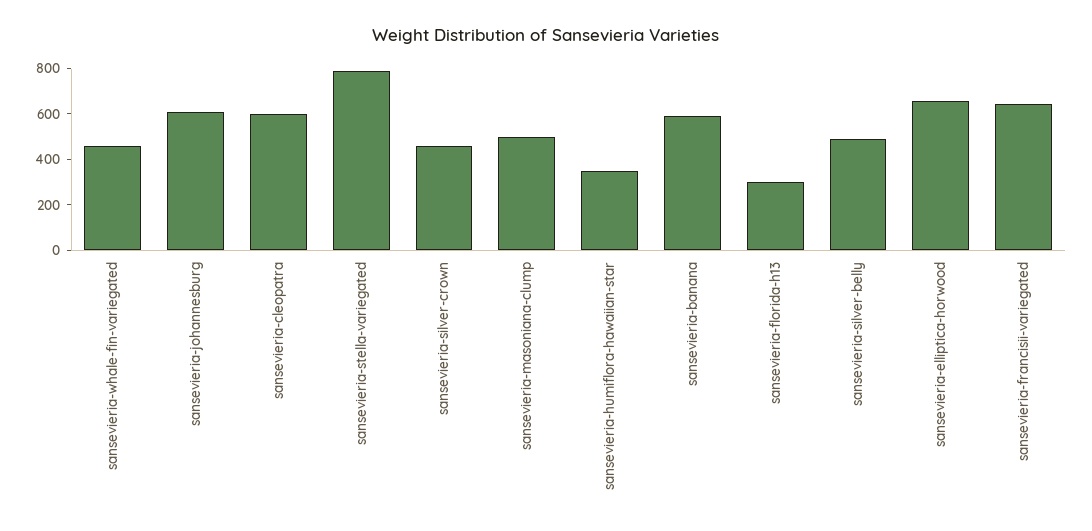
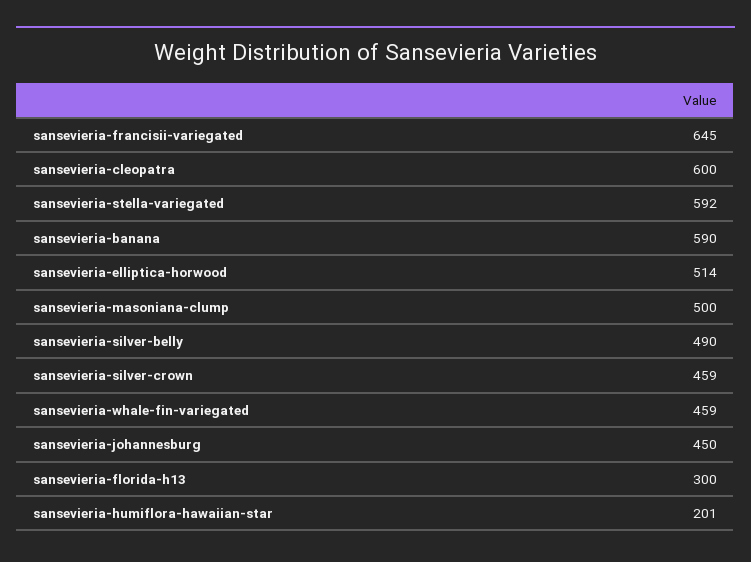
  {
    "sansevieria-whale-fin-variegated": 459,
-   "sansevieria-johannesburg": 600,
+   "sansevieria-johannesburg": 450,
    "sansevieria-cleopatra": 600,
-   "sansevieria-stella-variegated": 800,
+   "sansevieria-stella-variegated": 592,
    "sansevieria-silver-crown": 459,
    "sansevieria-masoniana-clump": 500,
-   "sansevieria-humiflora-hawaiian-star": 350,
+   "sansevieria-humiflora-hawaiian-star": 201,
    "sansevieria-banana": 590,
    "sansevieria-florida-h13": 300,
    "sansevieria-silver-belly": 490,
-   "sansevieria-elliptica-horwood": 650,
+   "sansevieria-elliptica-horwood": 514,
    "sansevieria-francisii-variegated": 645
  }

